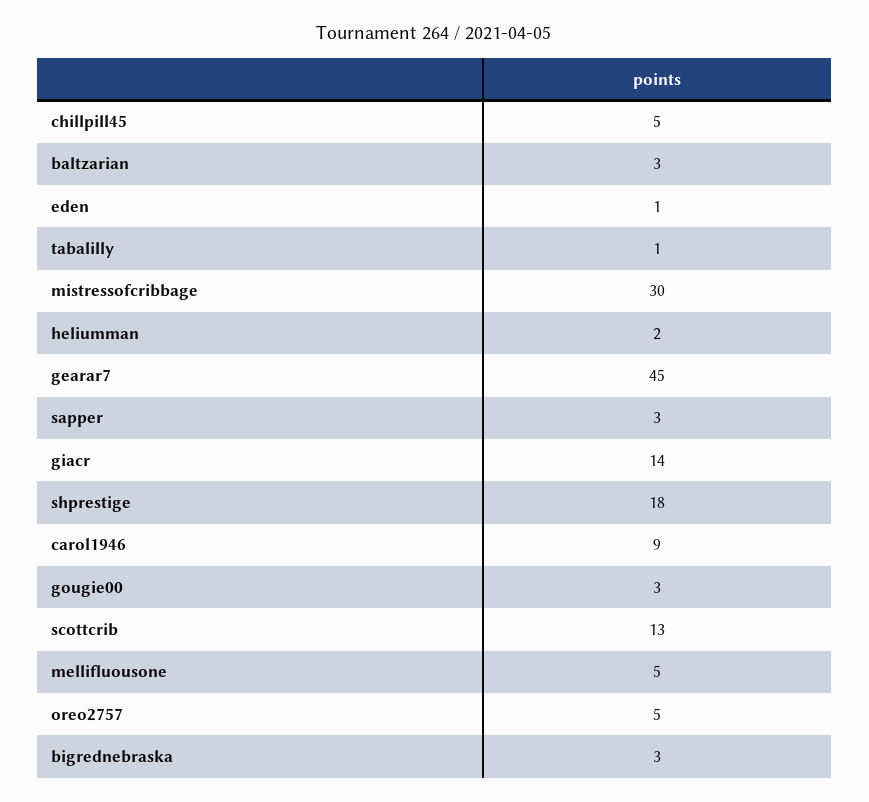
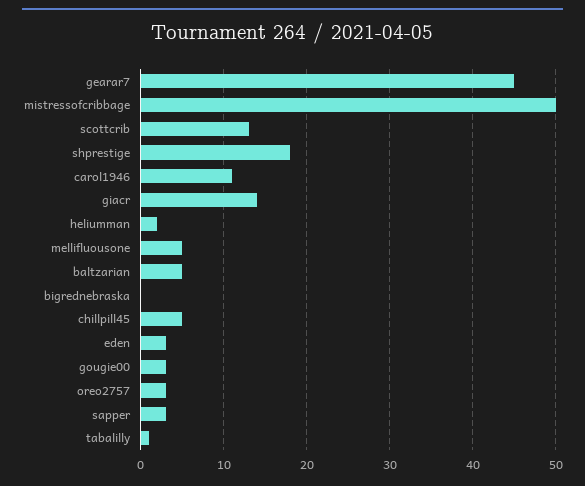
  {
    "chillpill45": 5,
-   "baltzarian": 3,
+   "baltzarian": 5,
-   "eden": 1,
+   "eden": 3,
    "tabalilly": 1,
-   "mistressofcribbage": 30,
+   "mistressofcribbage": 50,
    "heliumman": 2,
    "gearar7": 45,
    "sapper": 3,
    "giacr": 14,
    "shprestige": 18,
-   "carol1946": 9,
+   "carol1946": 11,
    "gougie00": 3,
    "scottcrib": 13,
    "mellifluousone": 5,
-   "oreo2757": 5,
+   "oreo2757": 3,
-   "bigrednebraska": 3
+   "bigrednebraska": 0
  }

